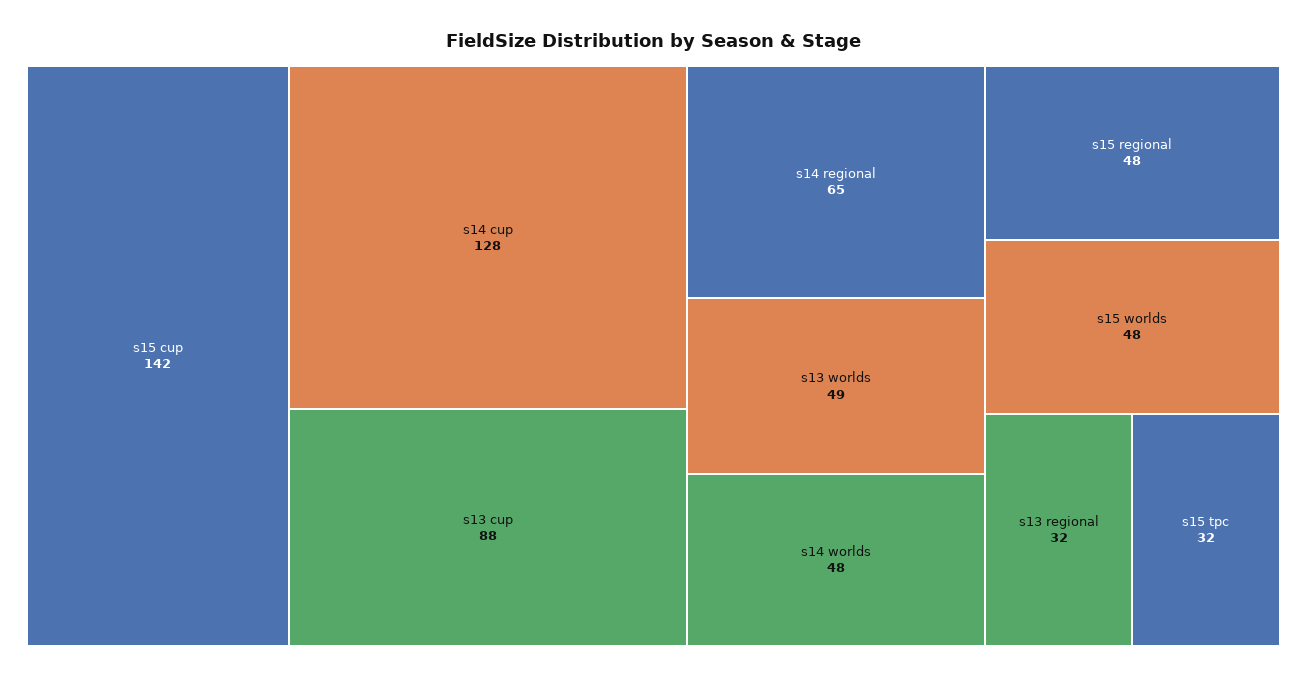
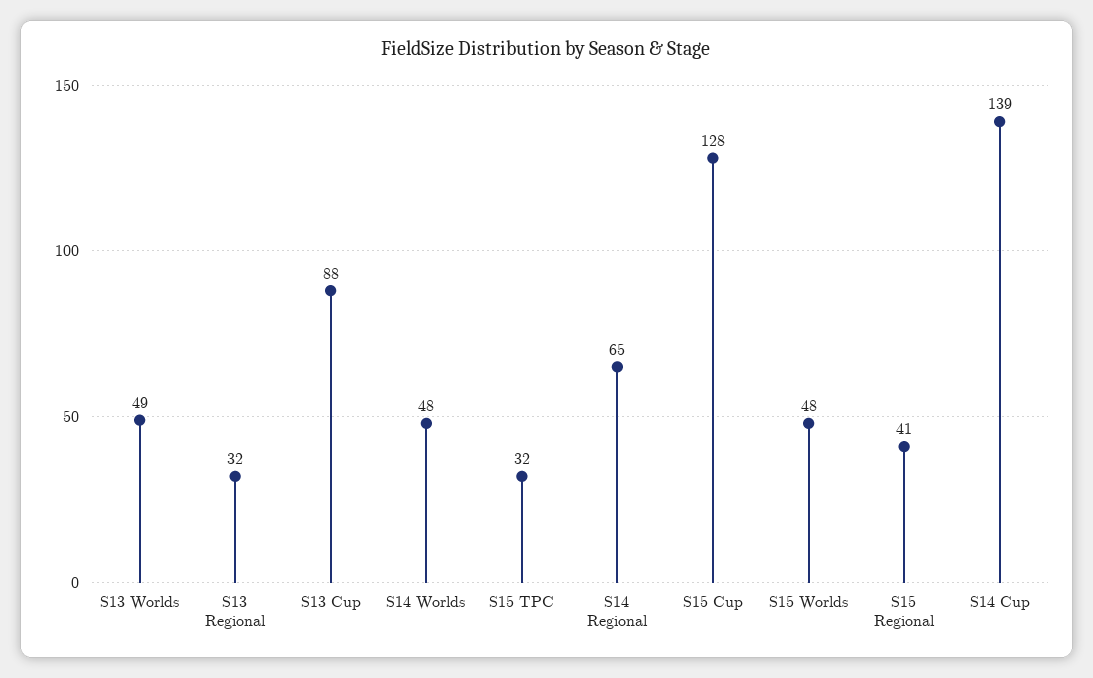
  {
-   "s15 cup": 142,
+   "s15 cup": 128,
-   "s14 cup": 128,
+   "s14 cup": 139,
    "s13 cup": 88,
    "s14 regional": 65,
    "s13 worlds": 49,
    "s14 worlds": 48,
-   "s15 regional": 48,
+   "s15 regional": 41,
    "s15 worlds": 48,
    "s13 regional": 32,
    "s15 tpc": 32
  }

